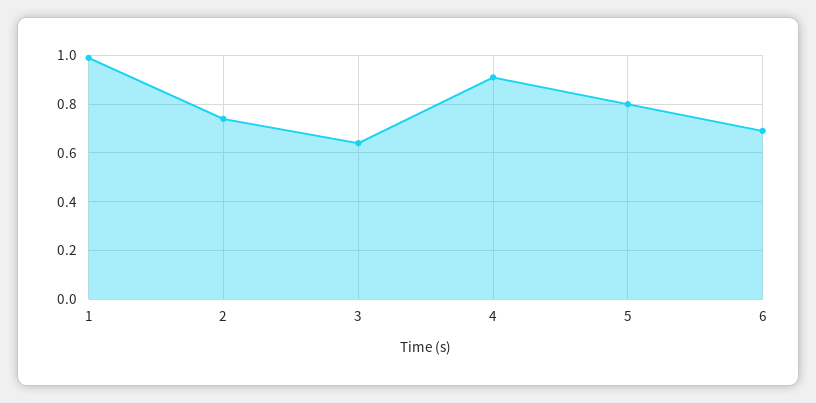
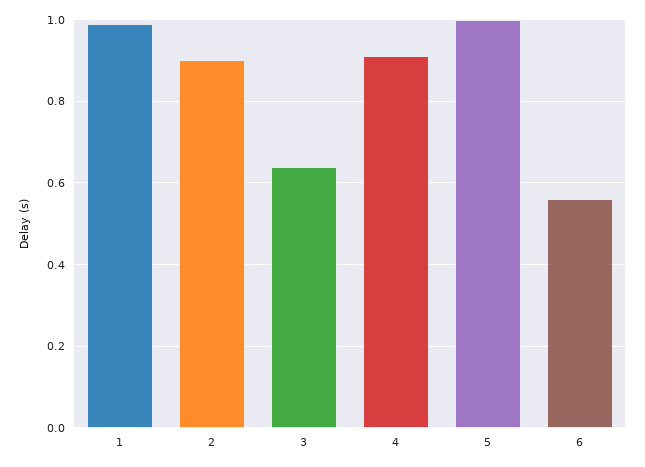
  {
    "1": 1,
-   "2": 0.75,
+   "2": 0.9,
    "3": 0.65,
    "4": 0.9,
-   "5": 0.8,
+   "5": 1,
-   "6": 0.7
+   "6": 0.55
  }

